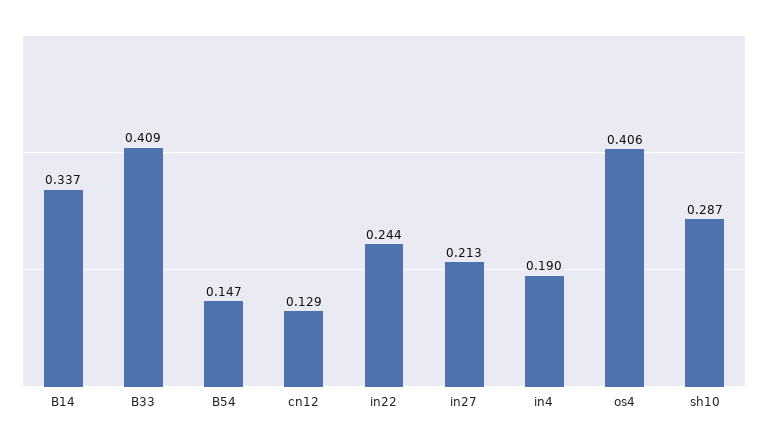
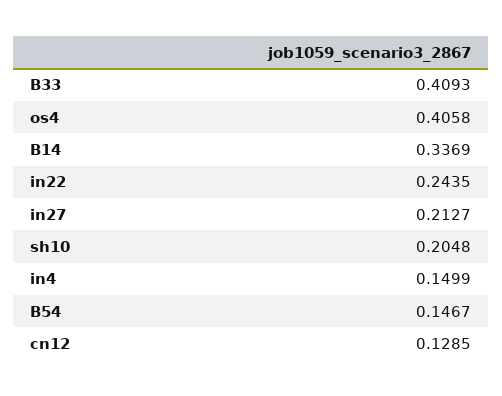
  {
    "B14": 0.3369,
    "B33": 0.4093,
    "B54": 0.1467,
    "cn12": 0.1285,
    "in22": 0.2435,
    "in27": 0.2127,
-   "in4": 0.19,
+   "in4": 0.1499,
    "os4": 0.4058,
-   "sh10": 0.287
+   "sh10": 0.2048
  }

